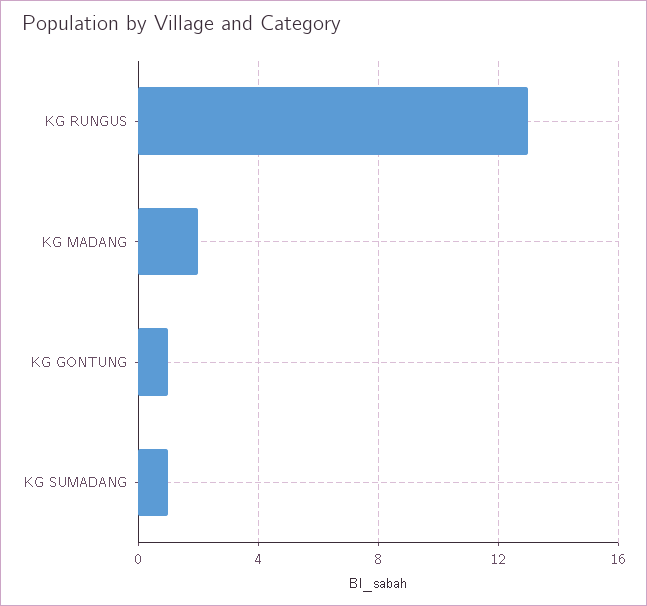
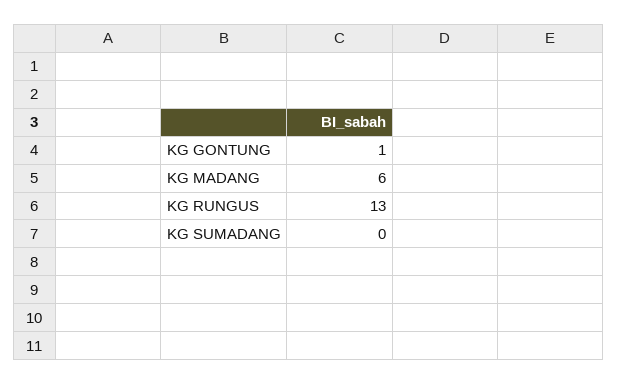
  {
    "KG RUNGUS": 13,
-   "KG MADANG": 2,
+   "KG MADANG": 6,
    "KG GONTUNG": 1,
-   "KG SUMADANG": 1
+   "KG SUMADANG": 0
  }

